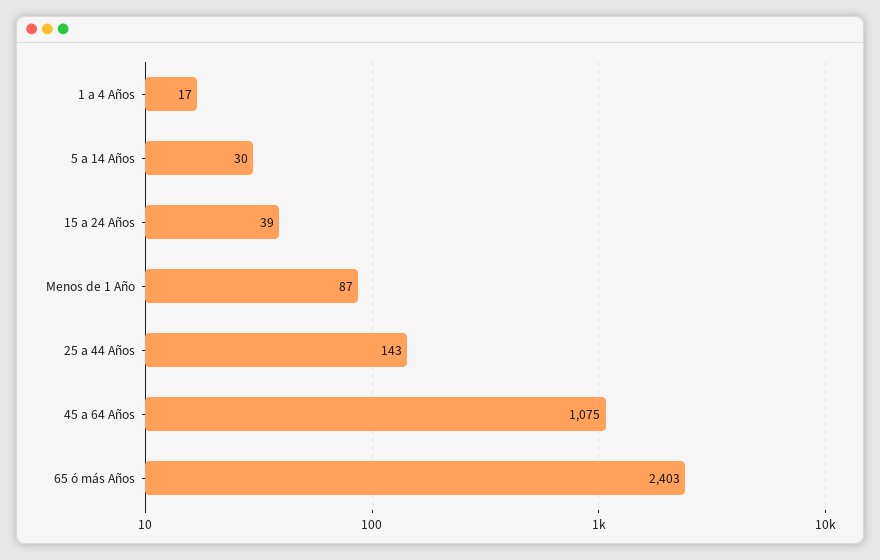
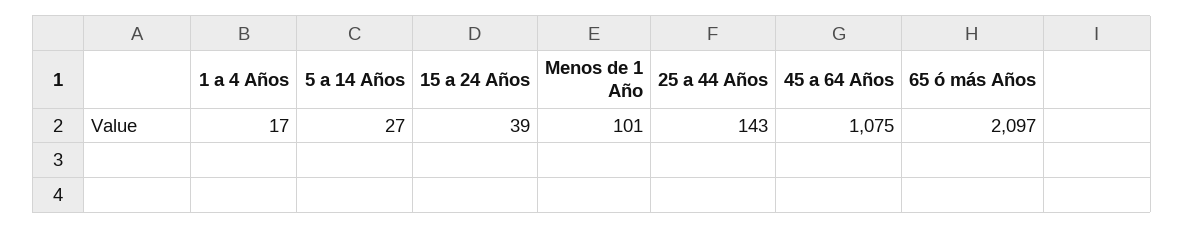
  {
    "1 a 4 Años": 17,
-   "5 a 14 Años": 30,
+   "5 a 14 Años": 27,
    "15 a 24 Años": 39,
-   "Menos de 1 Año": 87,
+   "Menos de 1 Año": 101,
    "25 a 44 Años": 143,
    "45 a 64 Años": 1075,
-   "65 ó más Años": 2403
+   "65 ó más Años": 2097
  }

